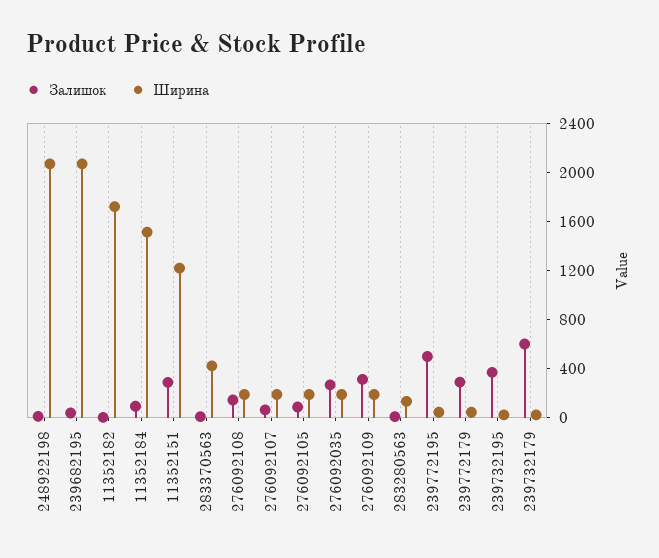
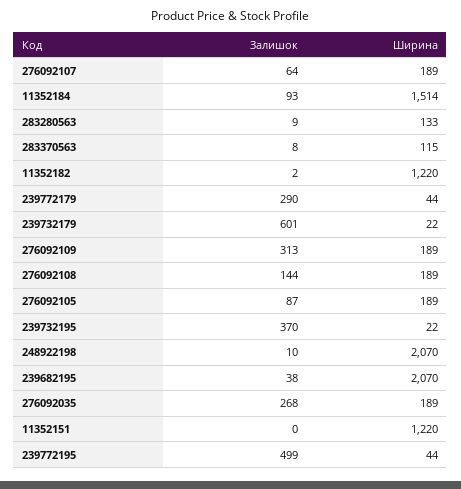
  {
    "Залишок": {
      "248922198": 10,
      "239682195": 38,
      "11352182": 2,
      "11352184": 93,
-     "11352151": 300,
+     "11352151": 0,
      "283370563": 8,
      "276092108": 144,
      "276092107": 64,
      "276092105": 87,
      "276092035": 268,
      "276092109": 313,
      "283280563": 9,
      "239772195": 499,
      "239772179": 290,
      "239732195": 370,
      "239732179": 601
    },
    "Ширина": {
      "248922198": 2070,
      "239682195": 2070,
-     "11352182": 1700,
+     "11352182": 1220,
      "11352184": 1514,
      "11352151": 1220,
-     "283370563": 400,
+     "283370563": 115,
      "276092108": 189,
      "276092107": 189,
      "276092105": 189,
      "276092035": 189,
      "276092109": 189,
      "283280563": 133,
      "239772195": 44,
      "239772179": 44,
      "239732195": 22,
      "239732179": 22
    }
  }

